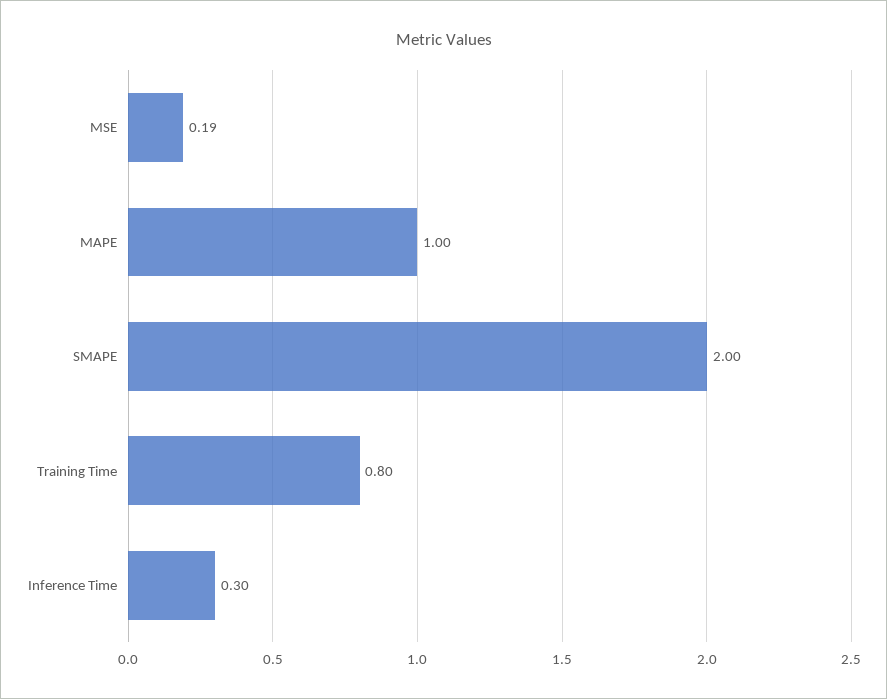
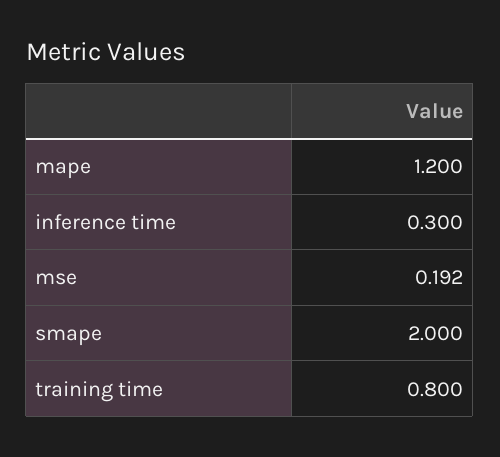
  {
    "MSE": 0.192,
-   "MAPE": 1,
+   "MAPE": 1.2,
    "SMAPE": 2,
    "Training Time": 0.8,
    "Inference Time": 0.3
  }

